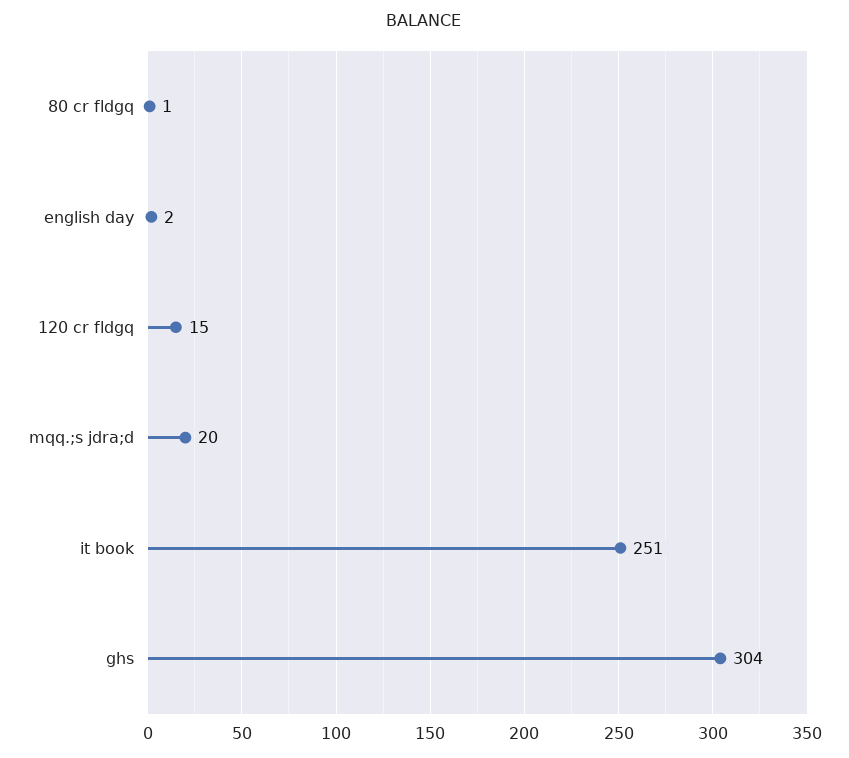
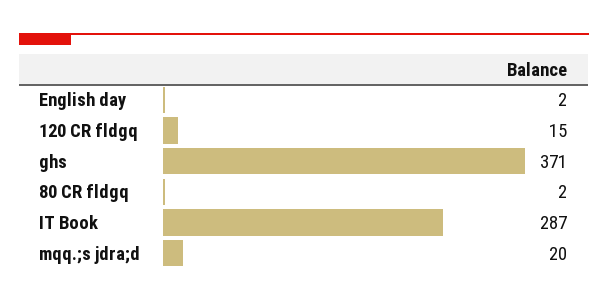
  {
-   "80 cr fldgq": 1,
+   "80 cr fldgq": 2,
    "english day": 2,
    "120 cr fldgq": 15,
    "mqq.;s jdra;d": 20,
-   "it book": 251,
+   "it book": 287,
-   "ghs": 304
+   "ghs": 371
  }

